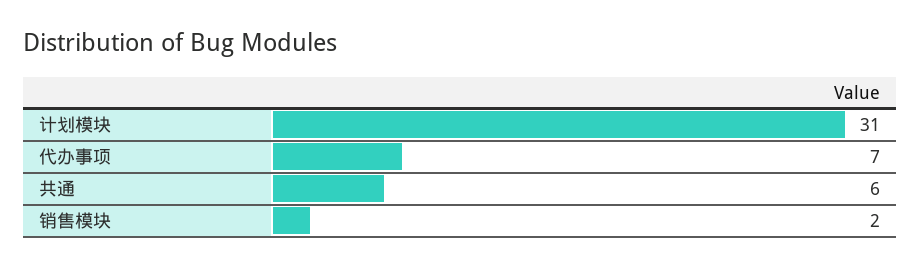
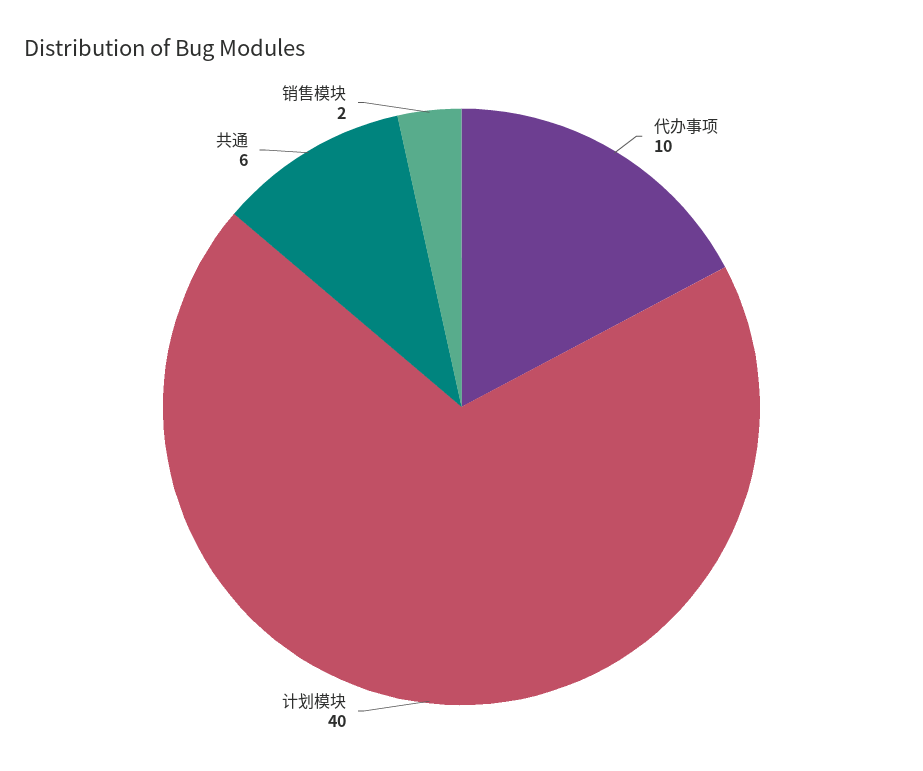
  {
-   "计划模块": 31,
+   "计划模块": 40,
-   "代办事项": 7,
+   "代办事项": 10,
    "共通": 6,
    "销售模块": 2
  }

